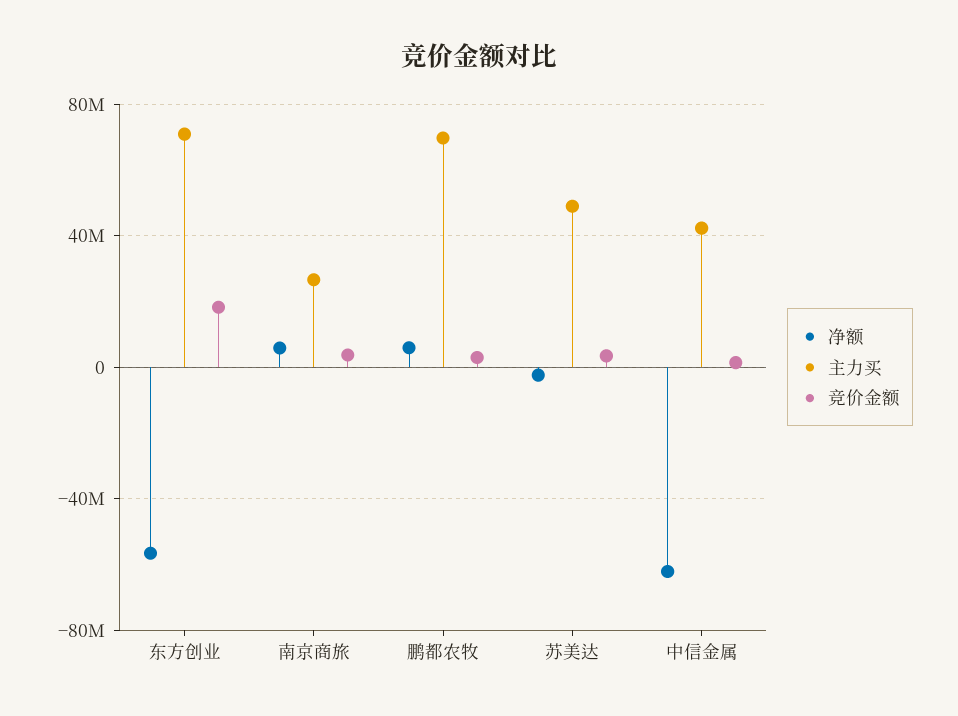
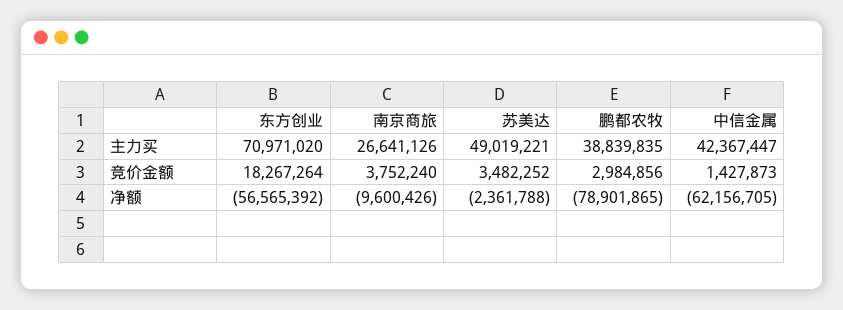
  {
    "净额": {
      "东方创业": -56565392,
-     "南京商旅": 5000000,
+     "南京商旅": -9600426,
-     "鹏都农牧": 5000000,
+     "鹏都农牧": -78901865,
      "苏美达": -2361788,
      "中信金属": -62156705
    },
    "主力买": {
      "东方创业": 70971020,
      "南京商旅": 26641126,
-     "鹏都农牧": 70000000,
+     "鹏都农牧": 38839835,
      "苏美达": 49019221,
      "中信金属": 42367447
    },
    "竞价金额": {
      "东方创业": 18267264,
      "南京商旅": 3752240,
      "鹏都农牧": 2984856,
      "苏美达": 3482252,
      "中信金属": 1427873
    }
  }

